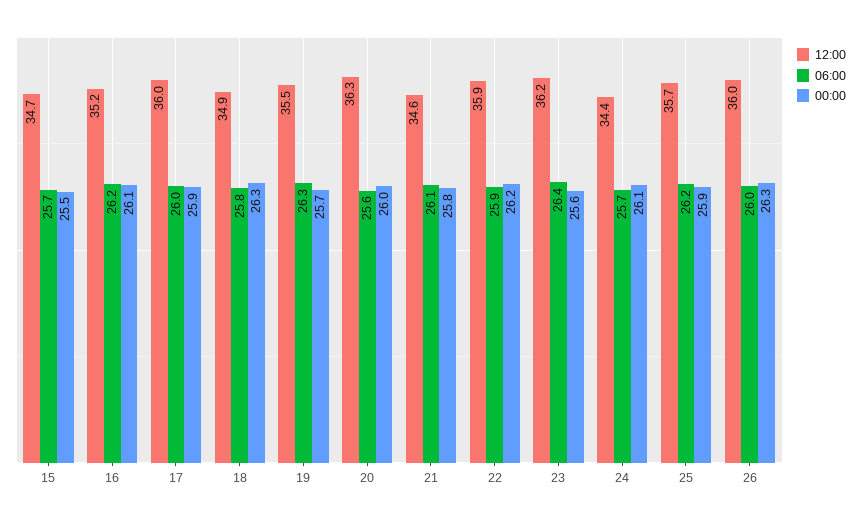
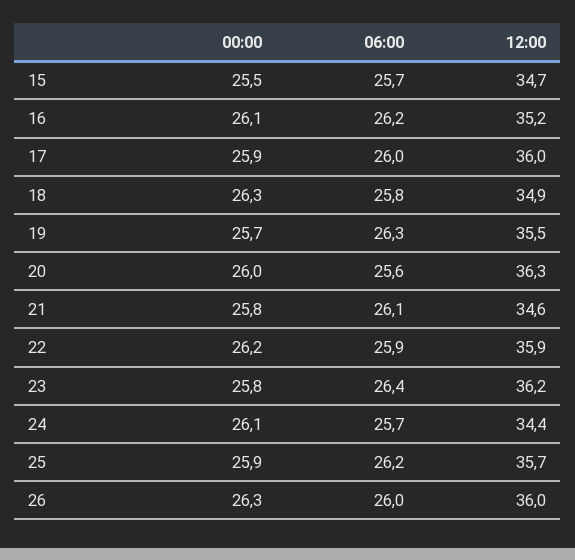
  {
    "12:00": {
      "15": 34.7,
      "16": 35.2,
      "17": 36,
      "18": 34.9,
      "19": 35.5,
      "20": 36.3,
      "21": 34.6,
      "22": 35.9,
      "23": 36.2,
      "24": 34.4,
      "25": 35.7,
      "26": 36
    },
    "06:00": {
      "15": 25.7,
      "16": 26.2,
      "17": 26,
      "18": 25.8,
      "19": 26.3,
      "20": 25.6,
      "21": 26.1,
      "22": 25.9,
      "23": 26.4,
      "24": 25.7,
      "25": 26.2,
      "26": 26
    },
    "00:00": {
      "15": 25.5,
      "16": 26.1,
      "17": 25.9,
      "18": 26.3,
      "19": 25.7,
      "20": 26,
      "21": 25.8,
      "22": 26.2,
-     "23": 25.6,
+     "23": 25.8,
      "24": 26.1,
      "25": 25.9,
      "26": 26.3
    }
  }

